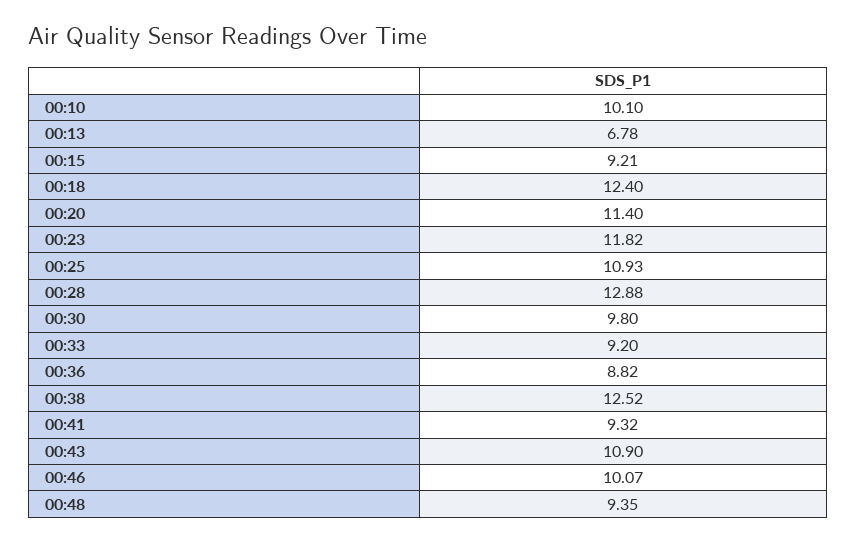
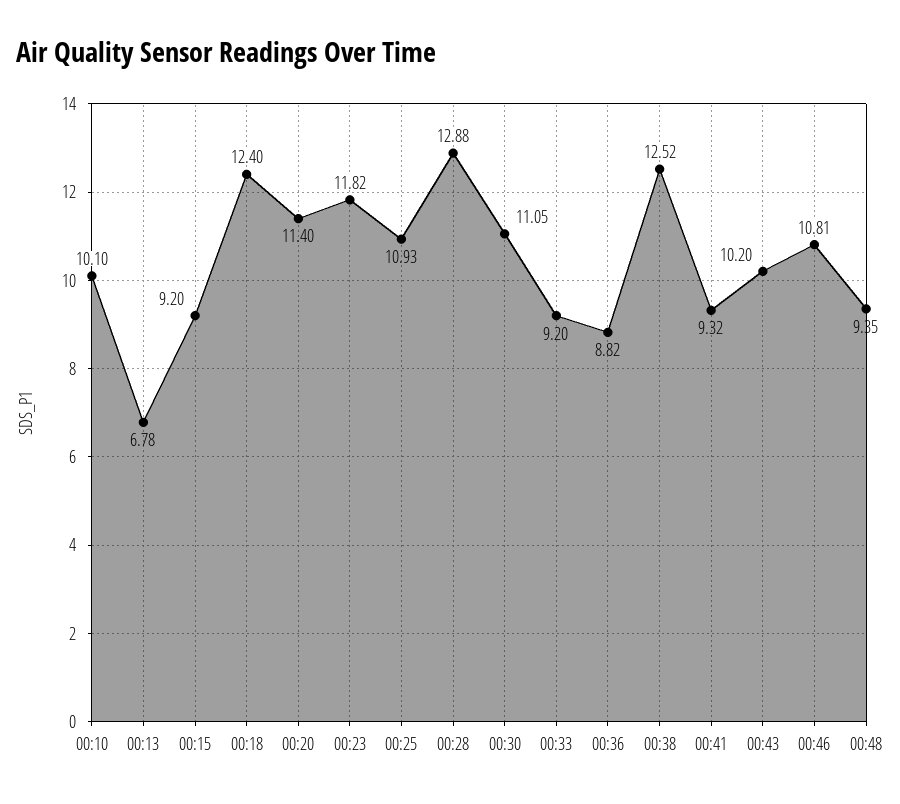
  {
    "00:10": 10.1,
    "00:13": 6.78,
-   "00:15": 9.21,
+   "00:15": 9.2,
    "00:18": 12.4,
    "00:20": 11.4,
    "00:23": 11.82,
    "00:25": 10.93,
    "00:28": 12.88,
-   "00:30": 9.8,
+   "00:30": 11.05,
    "00:33": 9.2,
    "00:36": 8.82,
    "00:38": 12.52,
    "00:41": 9.32,
-   "00:43": 10.9,
+   "00:43": 10.2,
-   "00:46": 10.07,
+   "00:46": 10.81,
    "00:48": 9.35
  }

